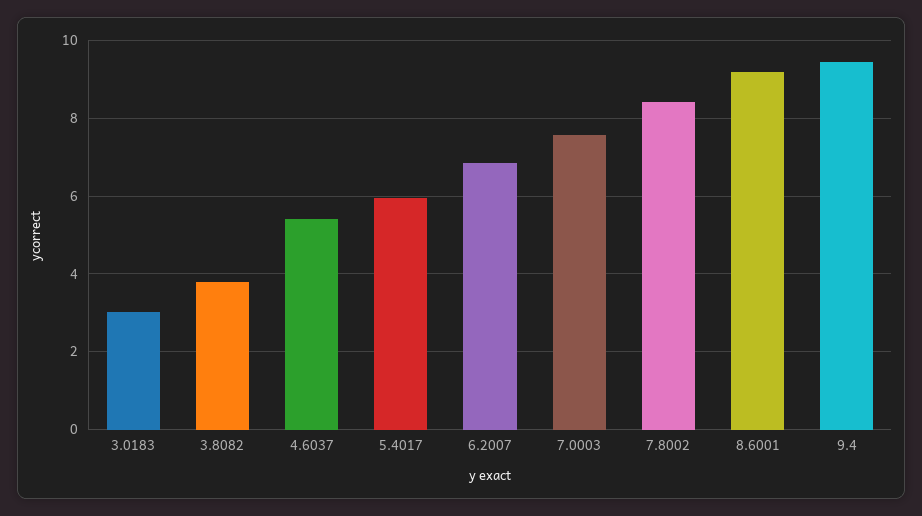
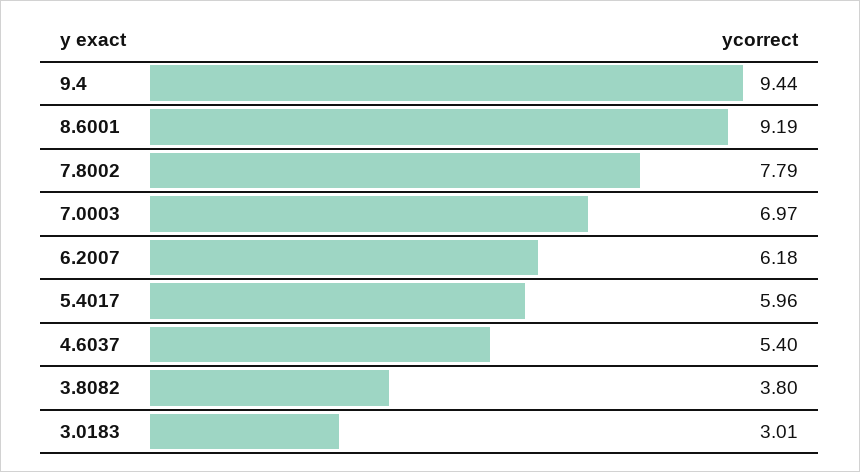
  {
    "3.0183": 3.01,
    "3.8082": 3.8,
    "4.6037": 5.4,
    "5.4017": 5.96,
-   "6.2007": 6.8,
+   "6.2007": 6.18,
-   "7.0003": 7.6,
+   "7.0003": 6.97,
-   "7.8002": 8.4,
+   "7.8002": 7.79,
    "8.6001": 9.19,
    "9.4": 9.44
  }

